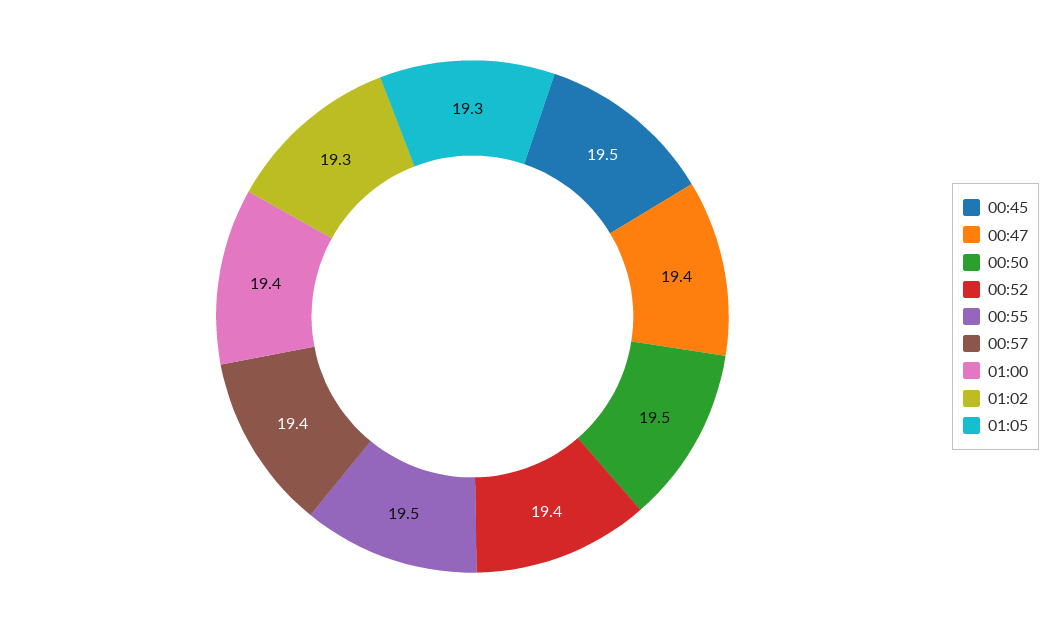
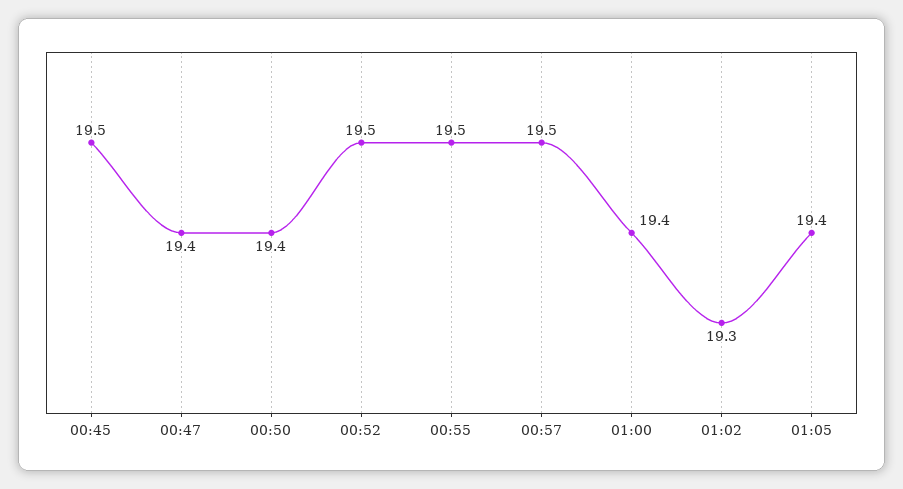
  {
    "00:45": 19.5,
    "00:47": 19.4,
-   "00:50": 19.5,
+   "00:50": 19.4,
-   "00:52": 19.4,
+   "00:52": 19.5,
    "00:55": 19.5,
-   "00:57": 19.4,
+   "00:57": 19.5,
    "01:00": 19.4,
    "01:02": 19.3,
-   "01:05": 19.3
+   "01:05": 19.4
  }

